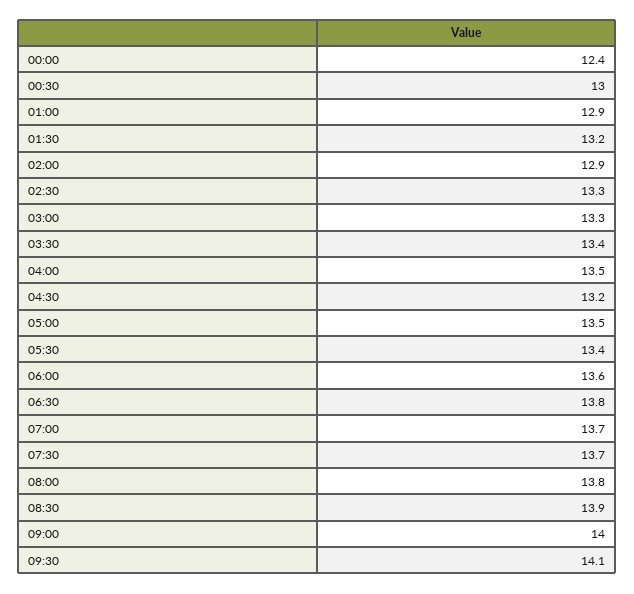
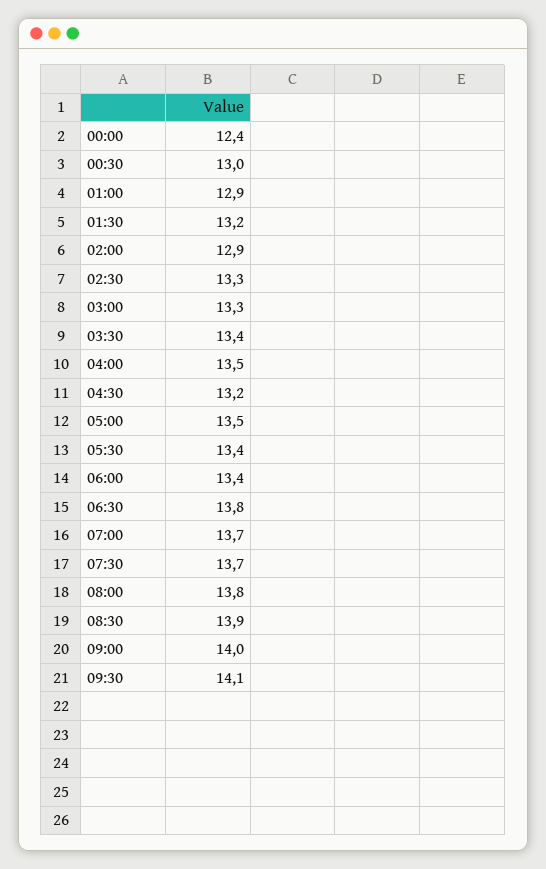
  {
    "00:00": 12.4,
    "00:30": 13,
    "01:00": 12.9,
    "01:30": 13.2,
    "02:00": 12.9,
    "02:30": 13.3,
    "03:00": 13.3,
    "03:30": 13.4,
    "04:00": 13.5,
    "04:30": 13.2,
    "05:00": 13.5,
    "05:30": 13.4,
-   "06:00": 13.6,
+   "06:00": 13.4,
    "06:30": 13.8,
    "07:00": 13.7,
    "07:30": 13.7,
    "08:00": 13.8,
    "08:30": 13.9,
    "09:00": 14,
    "09:30": 14.1
  }

